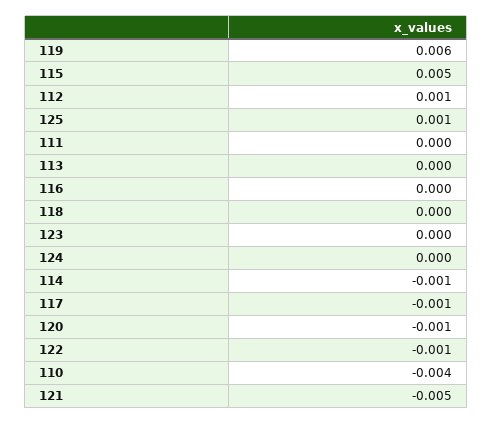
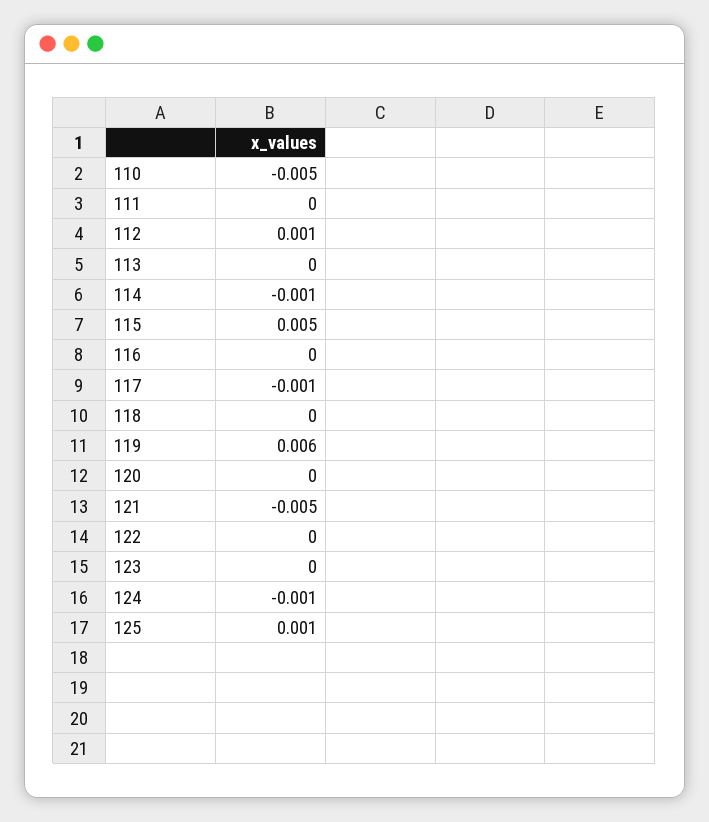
  {
    "119": 0.006,
    "115": 0.005,
    "112": 0.001,
    "125": 0.001,
    "111": 0,
    "113": 0,
    "116": 0,
    "118": 0,
    "123": 0,
-   "124": 0,
+   "124": -0.001,
    "114": -0.001,
    "117": -0.001,
-   "120": -0.001,
+   "120": 0,
-   "122": -0.001,
+   "122": 0,
-   "110": -0.004,
+   "110": -0.005,
    "121": -0.005
  }

